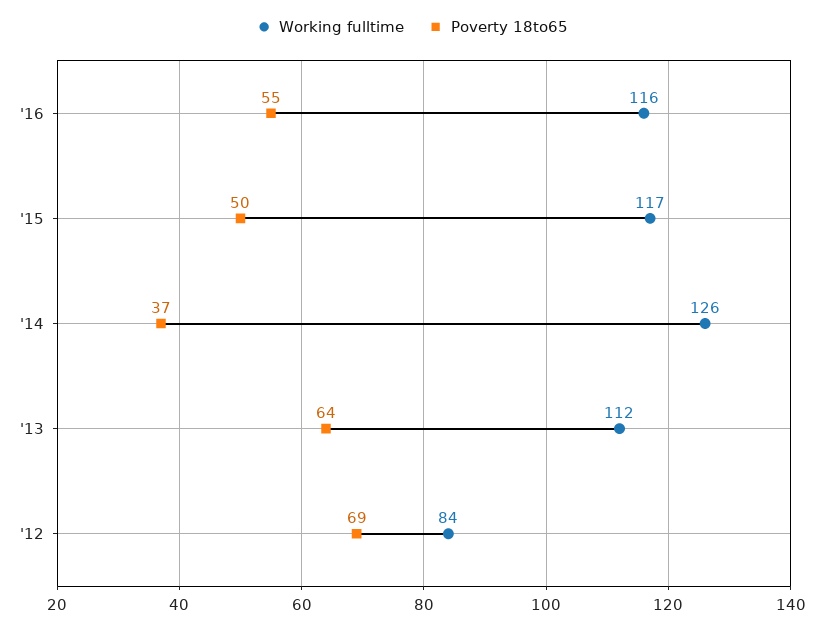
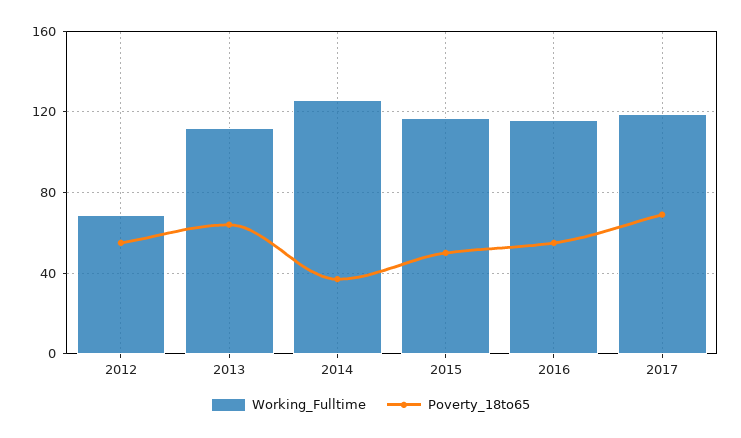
  {
    "Working fulltime": {
      "'16": 116,
      "'15": 117,
      "'14": 126,
      "'13": 112,
-     "'12": 84
+     "'12": 70,
+     "2017": 120
    },
    "Poverty 18to65": {
      "'16": 55,
      "'15": 50,
      "'14": 37,
      "'13": 64,
-     "'12": 69
+     "'12": 55,
+     "2017": 70
    }
  }

